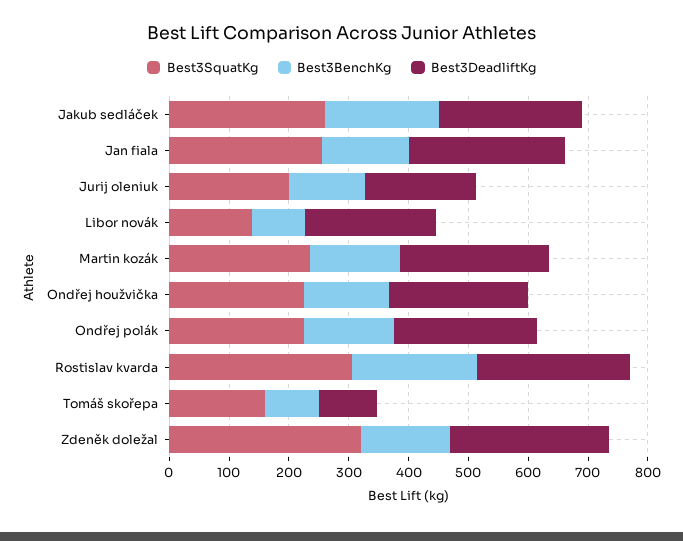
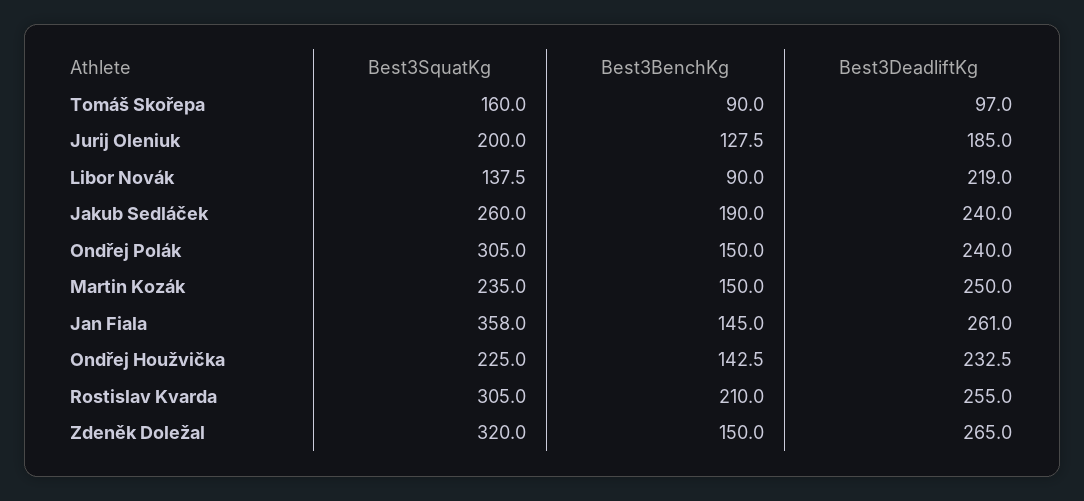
  {
    "Best3SquatKg": {
      "Jakub sedláček": 260,
-     "Jan fiala": 260,
+     "Jan fiala": 358,
      "Jurij oleniuk": 200,
      "Libor novák": 137.5,
      "Martin kozák": 235,
      "Ondřej houžvička": 225,
-     "Ondřej polák": 220,
+     "Ondřej polák": 305,
      "Rostislav kvarda": 305,
      "Tomáš skořepa": 160,
      "Zdeněk doležal": 320
    },
    "Best3BenchKg": {
      "Jakub sedláček": 190,
      "Jan fiala": 145,
      "Jurij oleniuk": 127.5,
      "Libor novák": 90,
      "Martin kozák": 150,
      "Ondřej houžvička": 142.5,
      "Ondřej polák": 150,
      "Rostislav kvarda": 210,
      "Tomáš skořepa": 90,
      "Zdeněk doležal": 150
    },
    "Best3DeadliftKg": {
      "Jakub sedláček": 240,
      "Jan fiala": 261,
      "Jurij oleniuk": 185,
      "Libor novák": 219,
      "Martin kozák": 250,
      "Ondřej houžvička": 232.5,
      "Ondřej polák": 240,
      "Rostislav kvarda": 255,
      "Tomáš skořepa": 97,
      "Zdeněk doležal": 265
    }
  }

